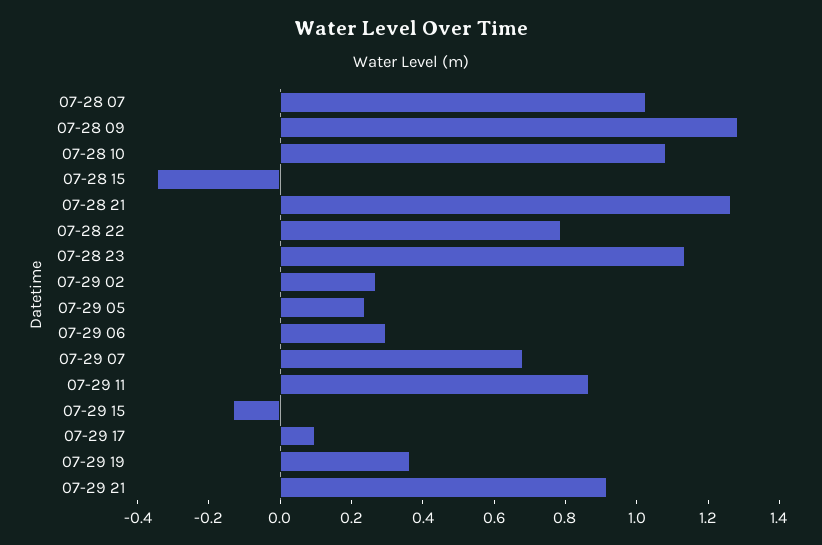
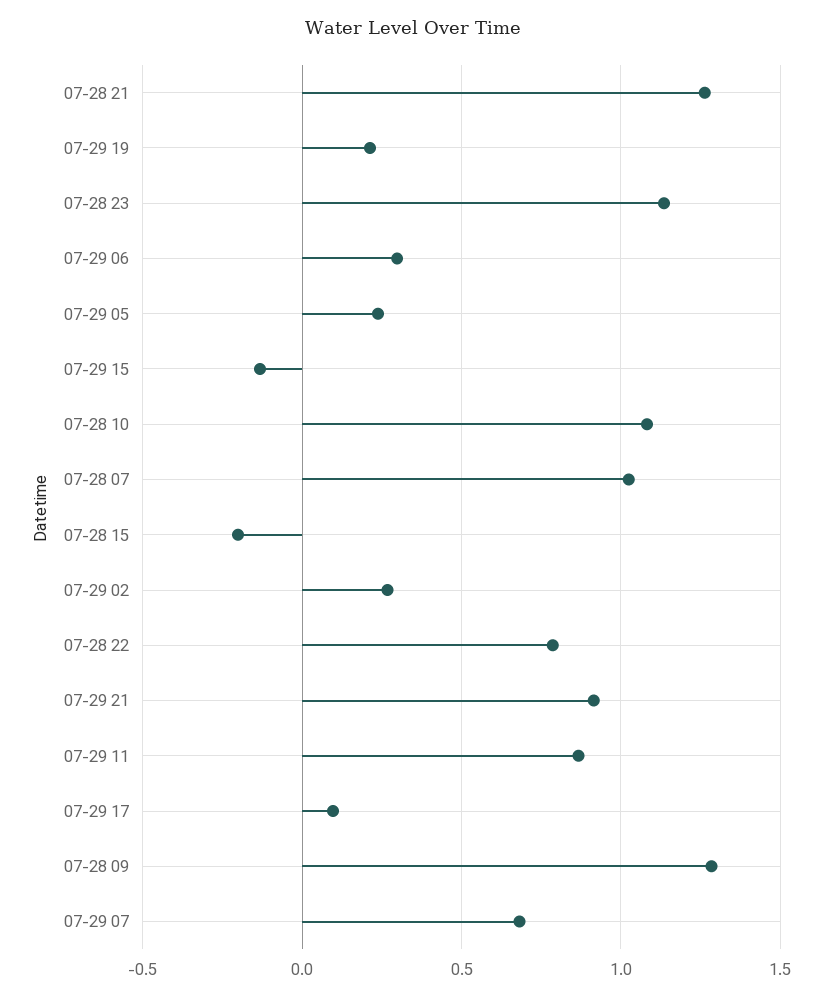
  {
    "07-28 07": 1.05,
    "07-28 09": 1.3,
    "07-28 10": 1.1,
-   "07-28 15": -0.35,
+   "07-28 15": -0.2,
    "07-28 21": 1.25,
    "07-28 22": 0.8,
    "07-28 23": 1.15,
    "07-29 02": 0.25,
    "07-29 05": 0.25,
    "07-29 06": 0.3,
    "07-29 07": 0.7,
    "07-29 11": 0.85,
    "07-29 15": -0.15,
    "07-29 17": 0.1,
-   "07-29 19": 0.35,
+   "07-29 19": 0.2,
    "07-29 21": 0.9
  }

